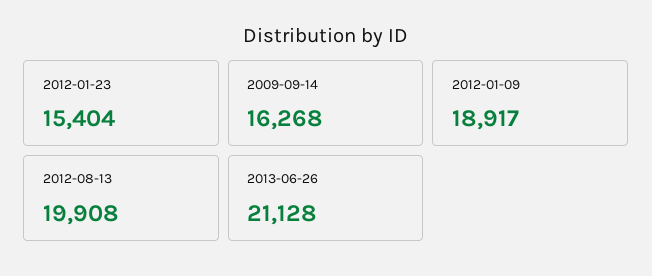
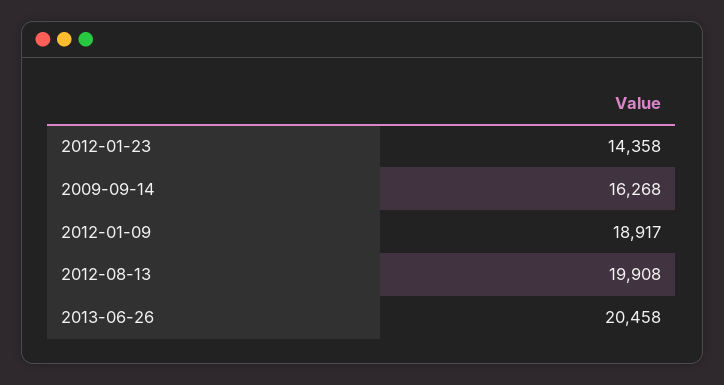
  {
-   "2012-01-23": 15404,
+   "2012-01-23": 14358,
    "2009-09-14": 16268,
    "2012-01-09": 18917,
    "2012-08-13": 19908,
-   "2013-06-26": 21128
+   "2013-06-26": 20458
  }

